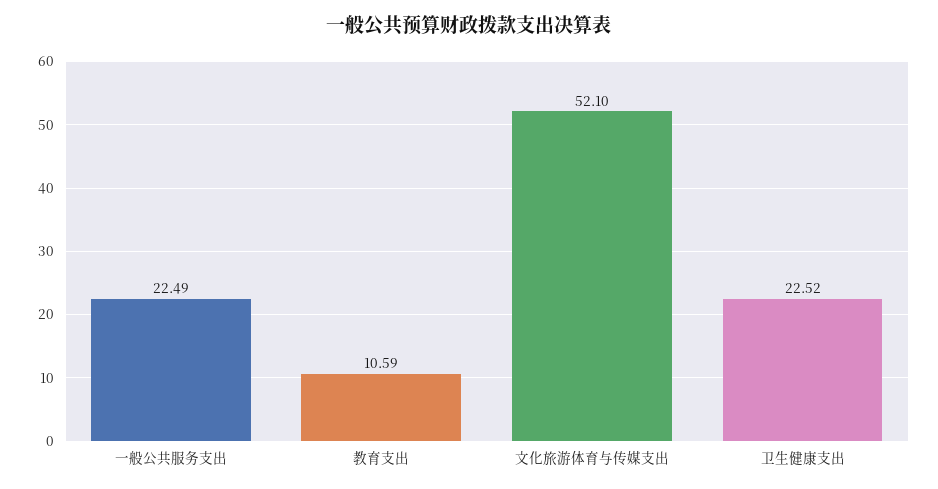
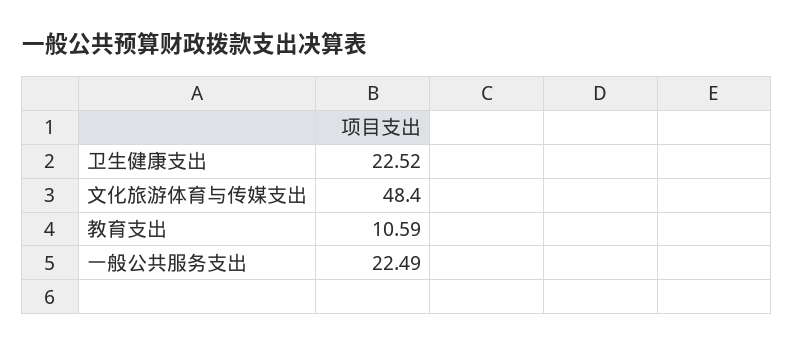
  {
    "一般公共服务支出": 22.49,
    "教育支出": 10.59,
-   "文化旅游体育与传媒支出": 52.1,
+   "文化旅游体育与传媒支出": 48.4,
    "卫生健康支出": 22.52
  }

